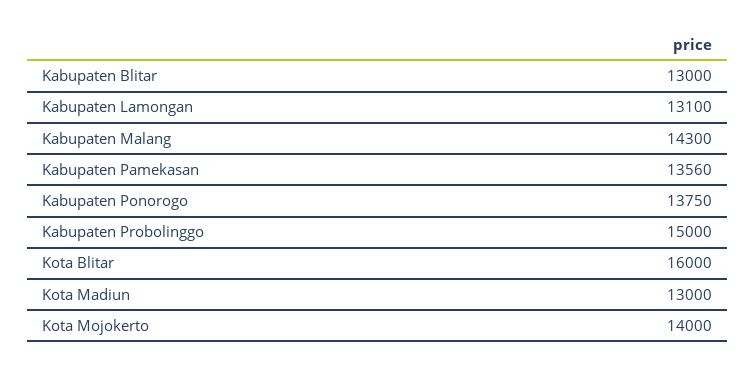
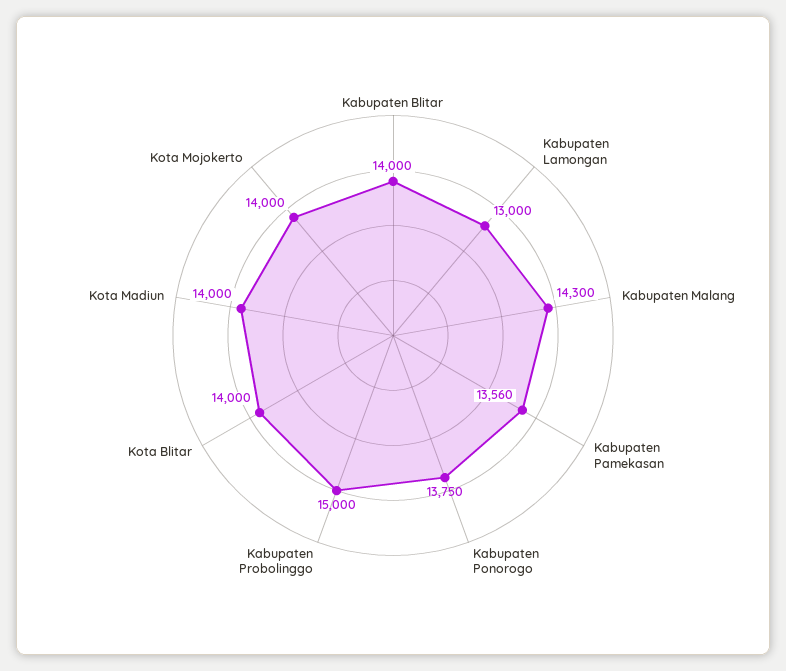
  {
-   "Kabupaten Blitar": 13000,
+   "Kabupaten Blitar": 14000,
-   "Kabupaten Lamongan": 13100,
+   "Kabupaten Lamongan": 13000,
    "Kabupaten Malang": 14300,
    "Kabupaten Pamekasan": 13560,
    "Kabupaten Ponorogo": 13750,
    "Kabupaten Probolinggo": 15000,
-   "Kota Blitar": 16000,
+   "Kota Blitar": 14000,
-   "Kota Madiun": 13000,
+   "Kota Madiun": 14000,
    "Kota Mojokerto": 14000
  }

